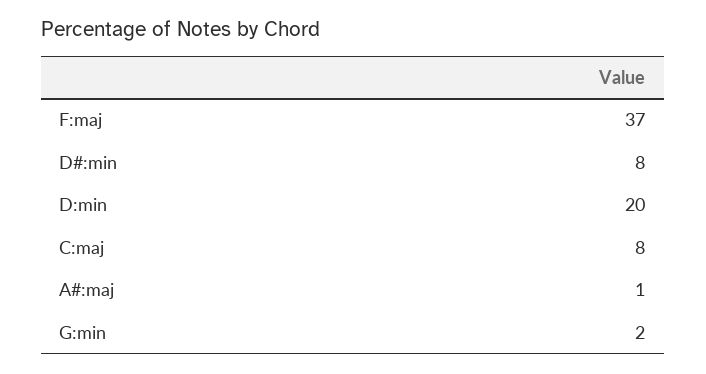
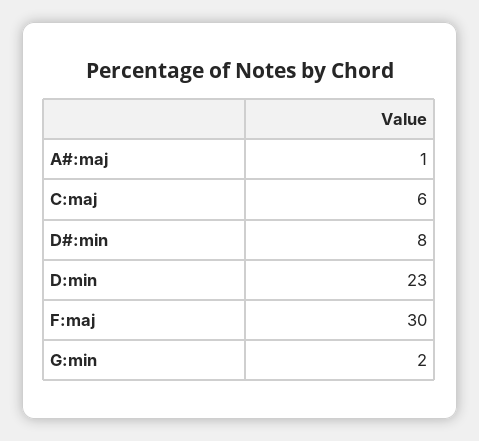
  {
-   "F:maj": 37,
+   "F:maj": 30,
    "D#:min": 8,
-   "D:min": 20,
+   "D:min": 23,
-   "C:maj": 8,
+   "C:maj": 6,
    "A#:maj": 1,
    "G:min": 2
  }

